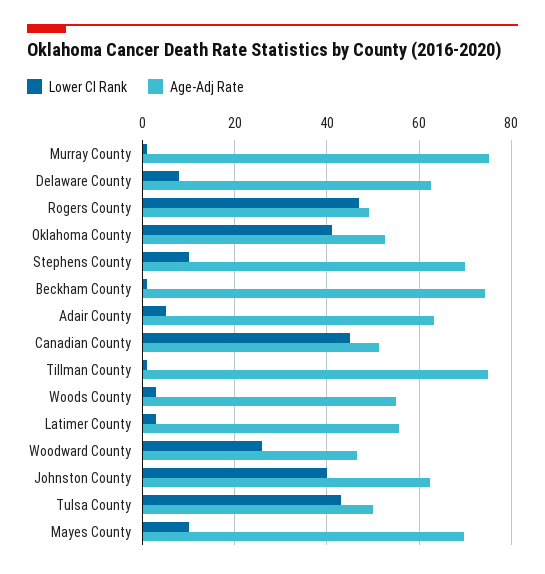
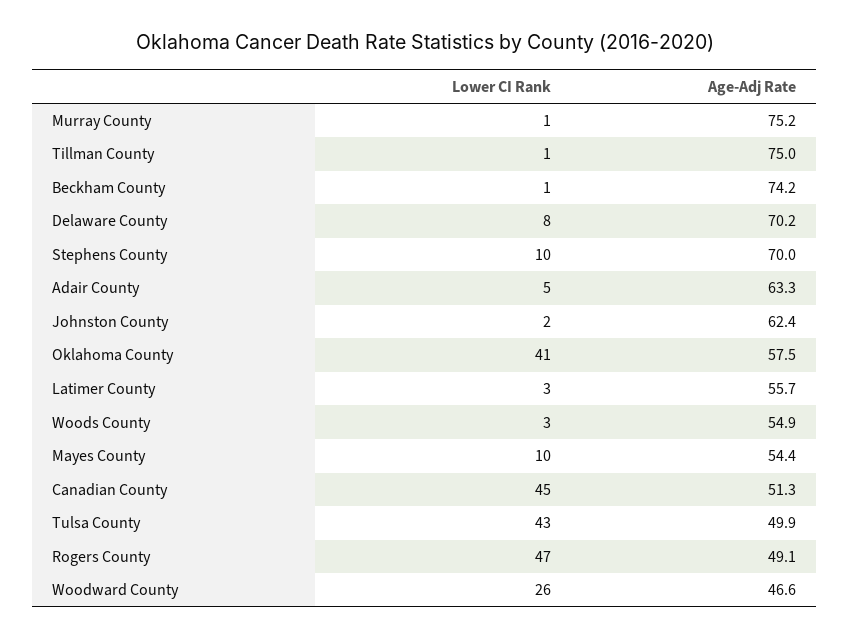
  {
    "Lower CI Rank": {
      "Murray County": 1,
      "Delaware County": 8,
      "Rogers County": 47,
      "Oklahoma County": 41,
      "Stephens County": 10,
      "Beckham County": 1,
      "Adair County": 5,
      "Canadian County": 45,
      "Tillman County": 1,
      "Woods County": 3,
      "Latimer County": 3,
      "Woodward County": 26,
-     "Johnston County": 40,
+     "Johnston County": 2,
      "Tulsa County": 43,
      "Mayes County": 10
    },
    "Age-Adj Rate": {
      "Murray County": 75.2,
-     "Delaware County": 62,
+     "Delaware County": 70.2,
      "Rogers County": 49.1,
-     "Oklahoma County": 52,
+     "Oklahoma County": 57.5,
      "Stephens County": 70,
      "Beckham County": 74.2,
      "Adair County": 63.3,
      "Canadian County": 51.3,
      "Tillman County": 75,
      "Woods County": 54.9,
      "Latimer County": 55.7,
      "Woodward County": 46.6,
      "Johnston County": 62.4,
      "Tulsa County": 49.9,
-     "Mayes County": 70
+     "Mayes County": 54.4
    }
  }

